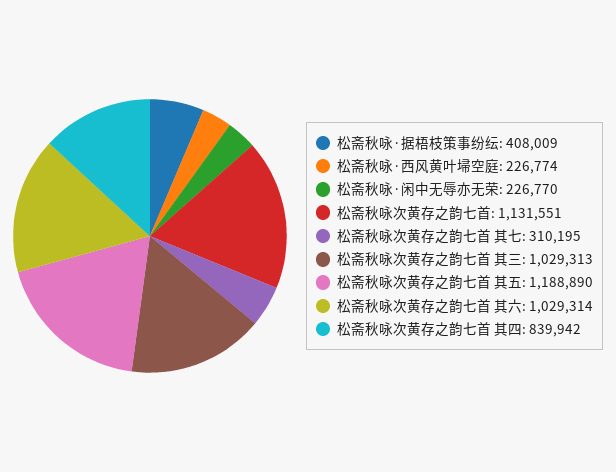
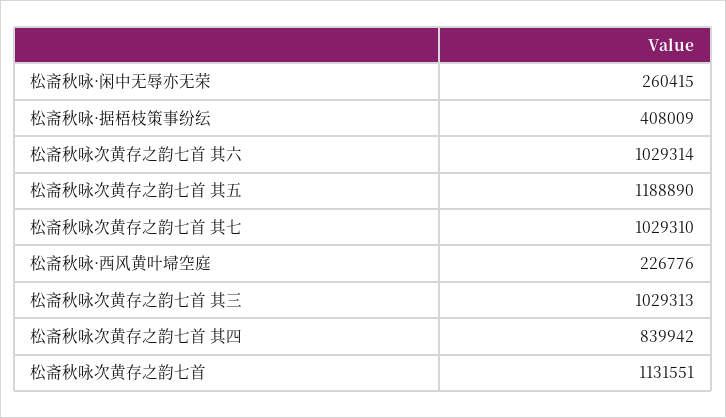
  {
    "松斋秋咏·据梧枝策事纷纭": 408009,
-   "松斋秋咏·西风黄叶埽空庭": 226774,
+   "松斋秋咏·西风黄叶埽空庭": 226776,
-   "松斋秋咏·闲中无辱亦无荣": 226770,
+   "松斋秋咏·闲中无辱亦无荣": 260415,
    "松斋秋咏次黄存之韵七首": 1131551,
-   "松斋秋咏次黄存之韵七首 其七": 310195,
+   "松斋秋咏次黄存之韵七首 其七": 1029310,
    "松斋秋咏次黄存之韵七首 其三": 1029313,
    "松斋秋咏次黄存之韵七首 其五": 1188890,
    "松斋秋咏次黄存之韵七首 其六": 1029314,
    "松斋秋咏次黄存之韵七首 其四": 839942
  }

